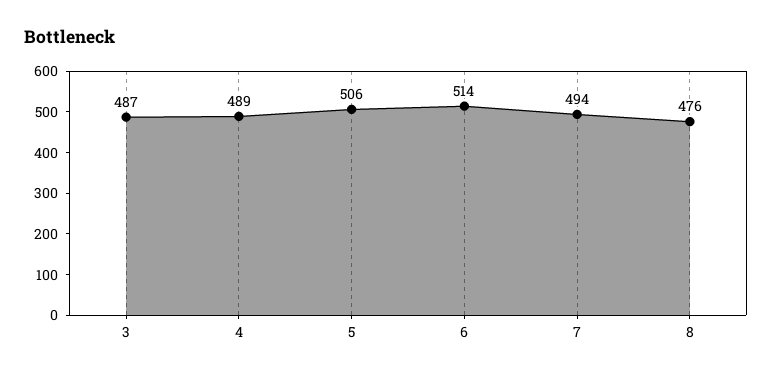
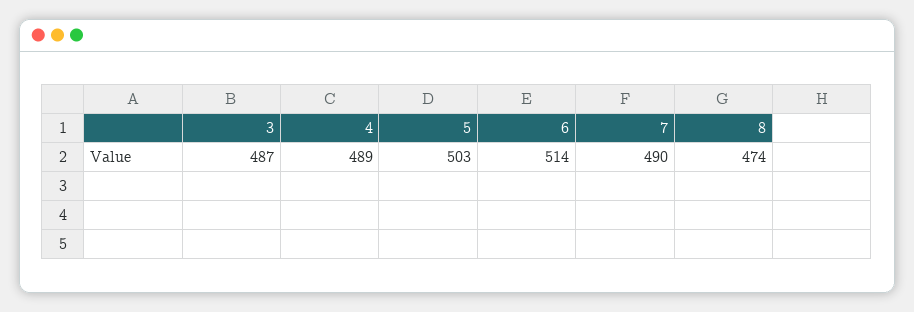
  {
    "3": 487,
    "4": 489,
-   "5": 506,
+   "5": 503,
    "6": 514,
-   "7": 494,
+   "7": 490,
-   "8": 476
+   "8": 474
  }

